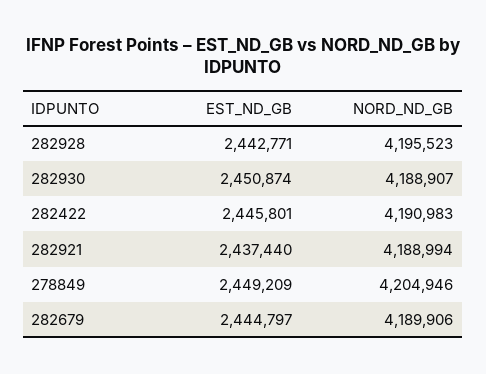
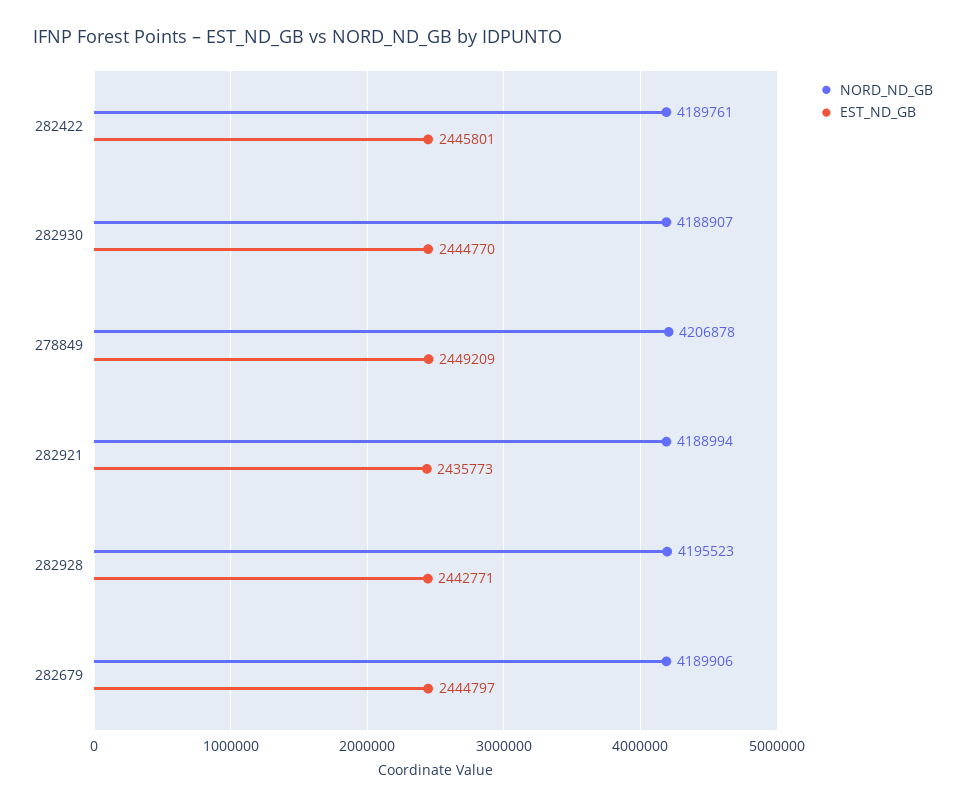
  {
    "EST_ND_GB": {
      "282928": 2442771,
-     "282930": 2450874,
+     "282930": 2444770,
      "282422": 2445801,
-     "282921": 2437440,
+     "282921": 2435773,
      "278849": 2449209,
      "282679": 2444797
    },
    "NORD_ND_GB": {
      "282928": 4195523,
      "282930": 4188907,
-     "282422": 4190983,
+     "282422": 4189761,
      "282921": 4188994,
-     "278849": 4204946,
+     "278849": 4206878,
      "282679": 4189906
    }
  }

